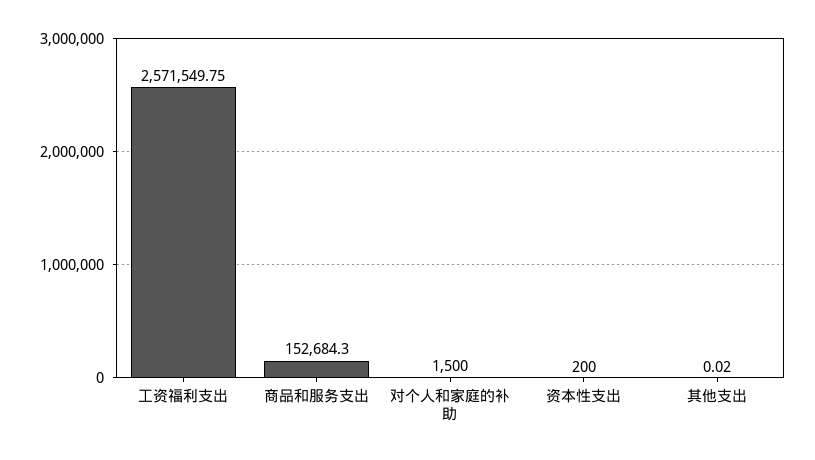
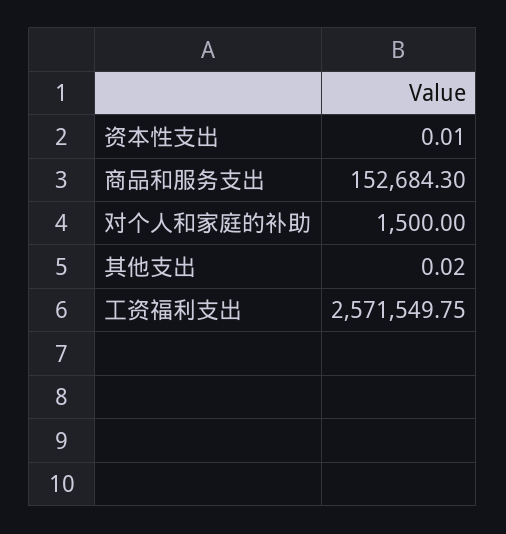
  {
    "工资福利支出": 2571549.75,
    "商品和服务支出": 152684.3,
    "对个人和家庭的补助": 1500,
-   "资本性支出": 200,
+   "资本性支出": 0.01,
    "其他支出": 0.02
  }

